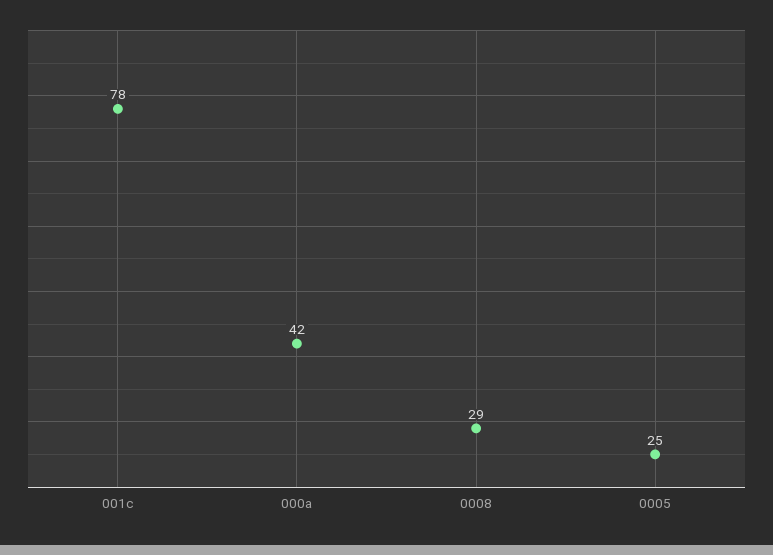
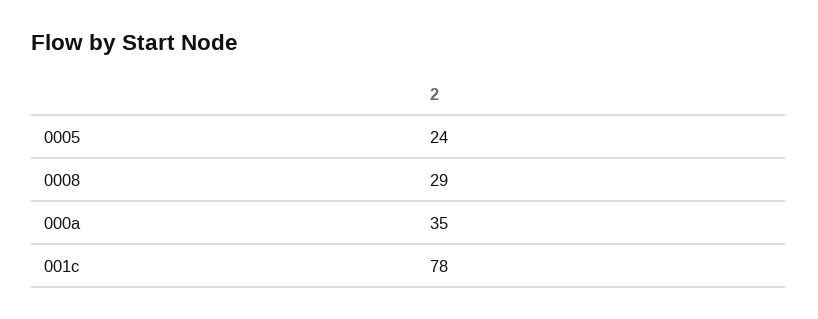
  {
    "001c": 78,
-   "000a": 42,
+   "000a": 35,
    "0008": 29,
-   "0005": 25
+   "0005": 24
  }

